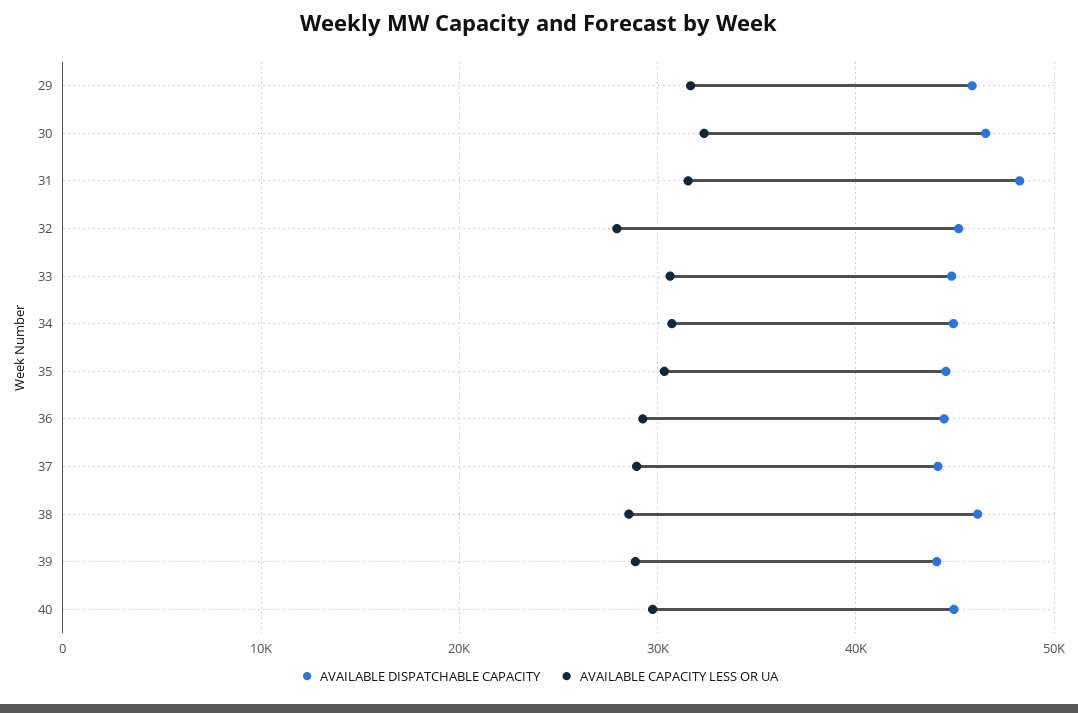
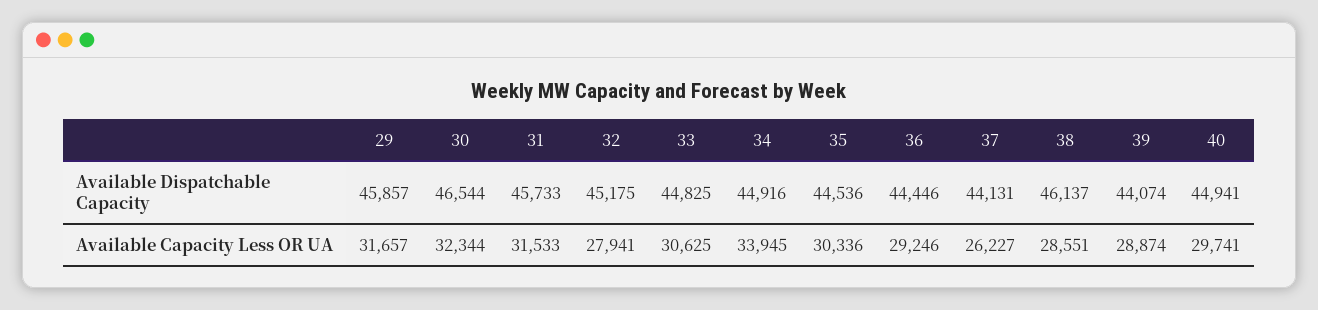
  {
    "AVAILABLE DISPATCHABLE CAPACITY": {
      "29": 45857,
      "30": 46544,
-     "31": 48000,
+     "31": 45733,
      "32": 45175,
      "33": 44825,
      "34": 44916,
      "35": 44536,
      "36": 44446,
      "37": 44131,
      "38": 46137,
      "39": 44074,
      "40": 44941
    },
    "AVAILABLE CAPACITY LESS OR UA": {
      "29": 31657,
      "30": 32344,
      "31": 31533,
      "32": 27941,
      "33": 30625,
-     "34": 31000,
+     "34": 33945,
      "35": 30336,
      "36": 29246,
-     "37": 29000,
+     "37": 26227,
      "38": 28551,
      "39": 28874,
      "40": 29741
    }
  }

